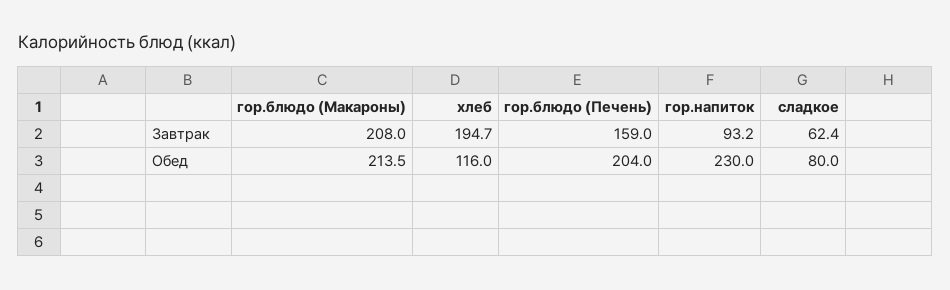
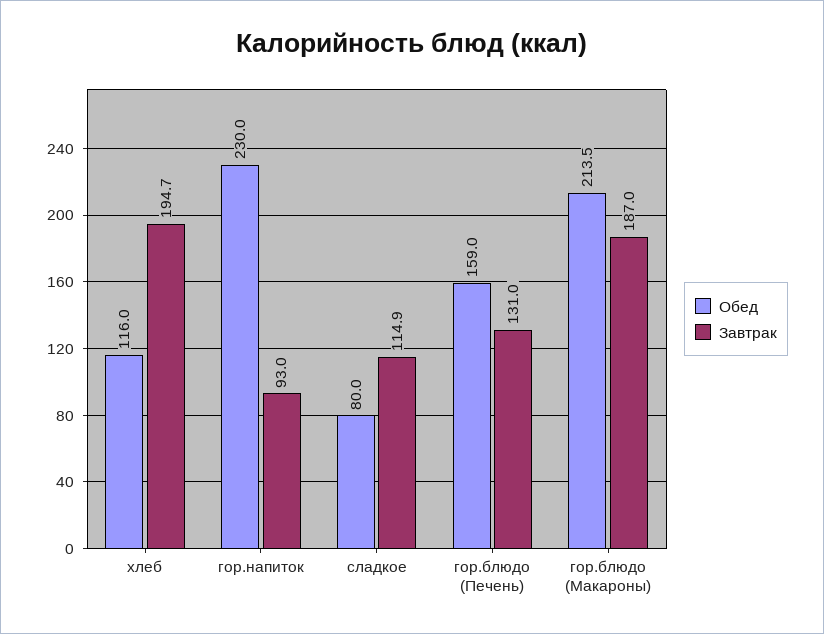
  {
    "Завтрак": {
-     "гор.блюдо (Макароны)": 208,
+     "гор.блюдо (Макароны)": 187,
      "хлеб": 194.7,
-     "гор.блюдо (Печень)": 159,
+     "гор.блюдо (Печень)": 131,
-     "гор.напиток": 93.2,
+     "гор.напиток": 93,
-     "сладкое": 62.4
+     "сладкое": 114.9
    },
    "Обед": {
      "гор.блюдо (Макароны)": 213.5,
      "хлеб": 116,
-     "гор.блюдо (Печень)": 204,
+     "гор.блюдо (Печень)": 159,
      "гор.напиток": 230,
      "сладкое": 80
    }
  }

